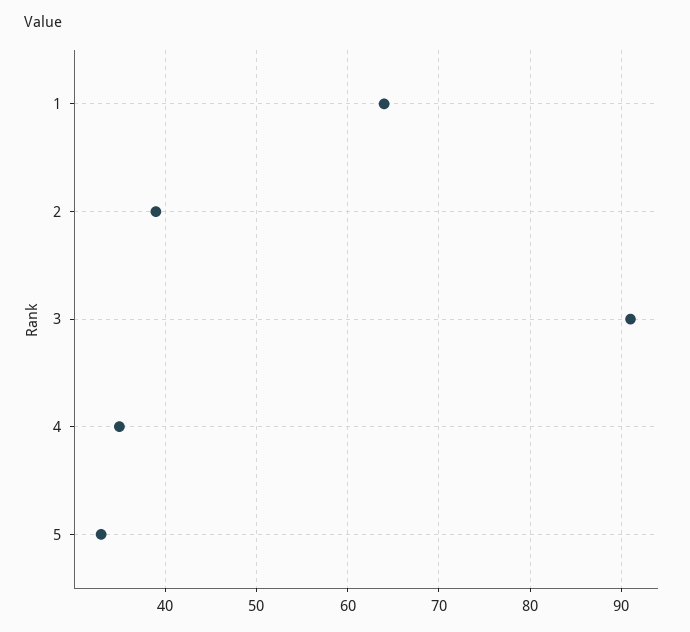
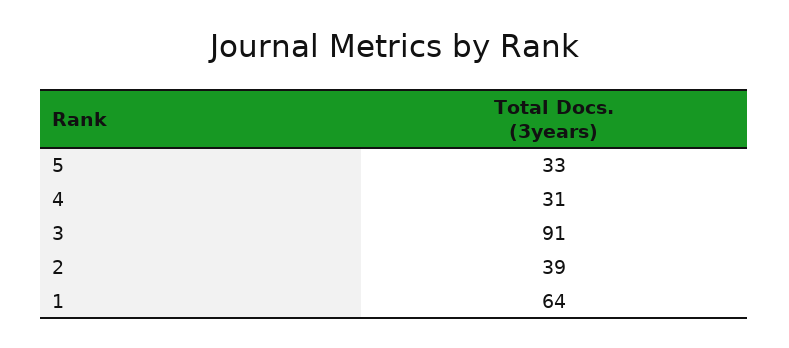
  {
    "1": 64,
    "2": 39,
    "3": 91,
-   "4": 35,
+   "4": 31,
    "5": 33
  }

